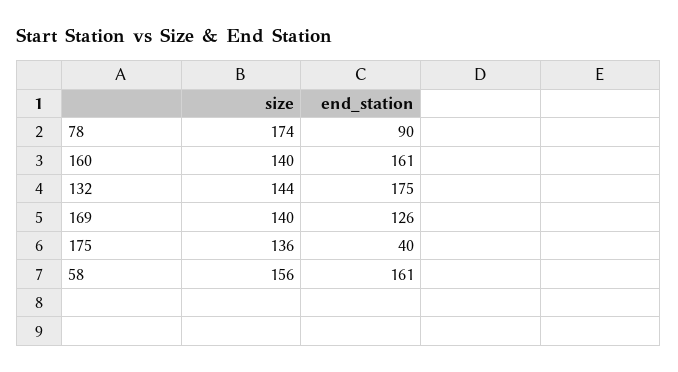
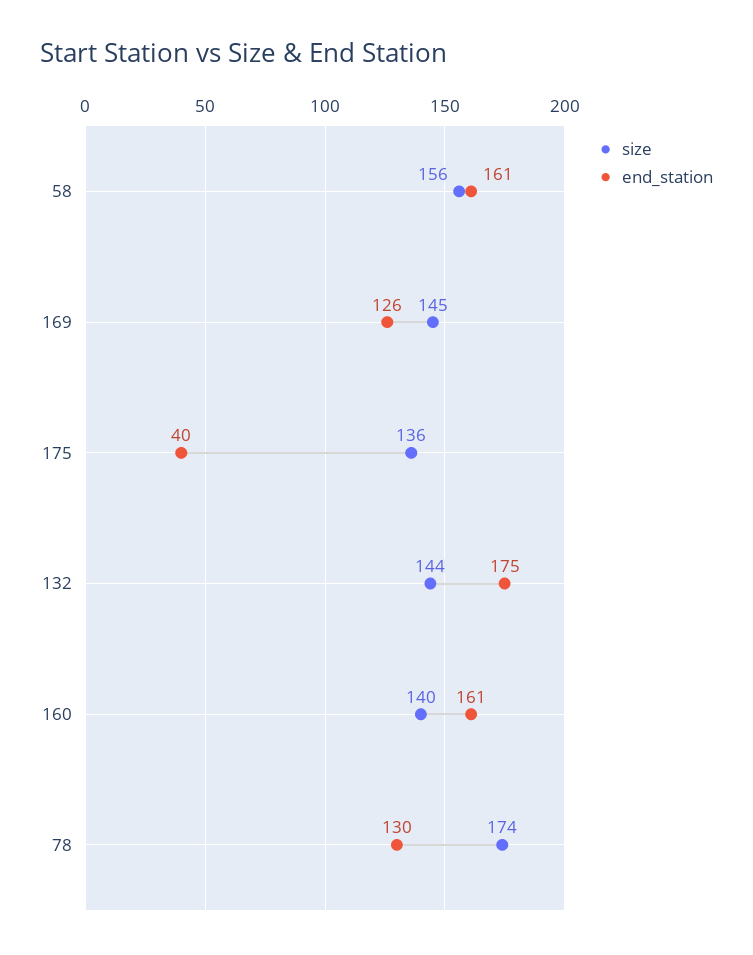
  {
    "size": {
      "78": 174,
      "160": 140,
      "132": 144,
-     "169": 140,
+     "169": 145,
      "175": 136,
      "58": 156
    },
    "end_station": {
-     "78": 90,
+     "78": 130,
      "160": 161,
      "132": 175,
      "169": 126,
      "175": 40,
      "58": 161
    }
  }

